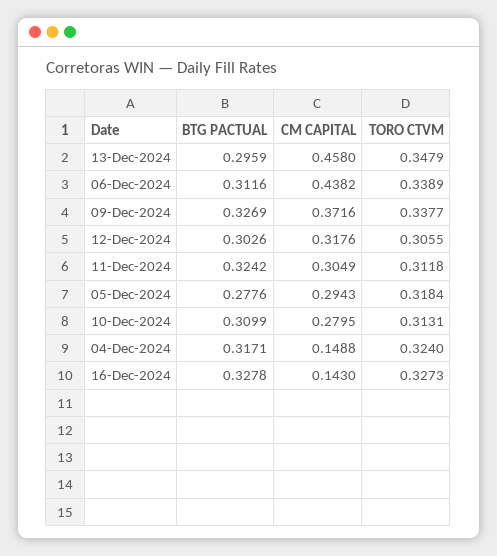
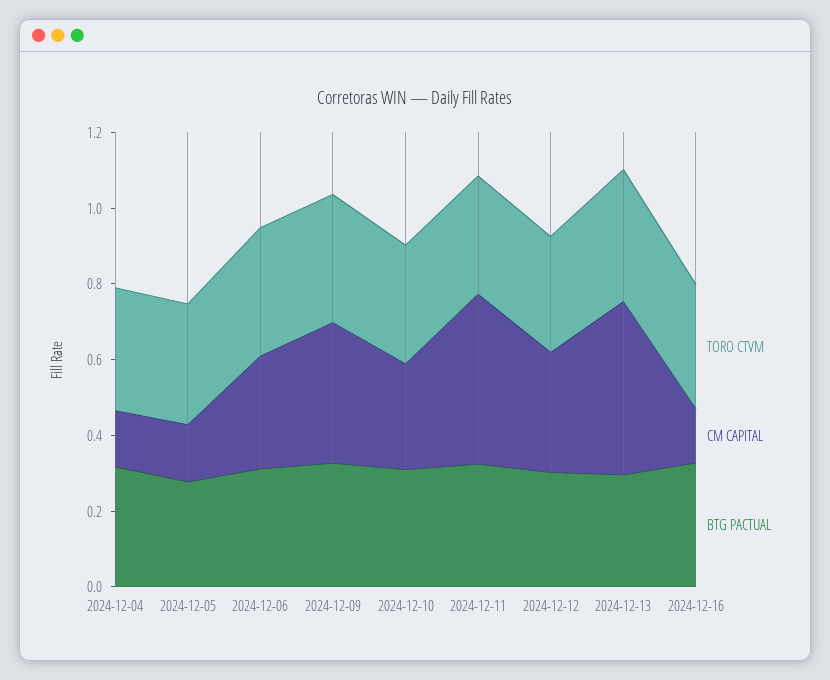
  {
    "BTG PACTUAL": {
      "13-Dec-2024": 0.2959,
      "06-Dec-2024": 0.3116,
      "09-Dec-2024": 0.3269,
      "12-Dec-2024": 0.3026,
      "11-Dec-2024": 0.3242,
      "05-Dec-2024": 0.2776,
      "10-Dec-2024": 0.3099,
      "04-Dec-2024": 0.3171,
      "16-Dec-2024": 0.3278
    },
    "CM CAPITAL": {
      "13-Dec-2024": 0.458,
-     "06-Dec-2024": 0.4382,
+     "06-Dec-2024": 0.3,
      "09-Dec-2024": 0.3716,
      "12-Dec-2024": 0.3176,
-     "11-Dec-2024": 0.3049,
+     "11-Dec-2024": 0.45,
-     "05-Dec-2024": 0.2943,
+     "05-Dec-2024": 0.15,
      "10-Dec-2024": 0.2795,
      "04-Dec-2024": 0.1488,
      "16-Dec-2024": 0.143
    },
    "TORO CTVM": {
      "13-Dec-2024": 0.3479,
      "06-Dec-2024": 0.3389,
      "09-Dec-2024": 0.3377,
      "12-Dec-2024": 0.3055,
      "11-Dec-2024": 0.3118,
      "05-Dec-2024": 0.3184,
      "10-Dec-2024": 0.3131,
      "04-Dec-2024": 0.324,
      "16-Dec-2024": 0.3273
    }
  }

